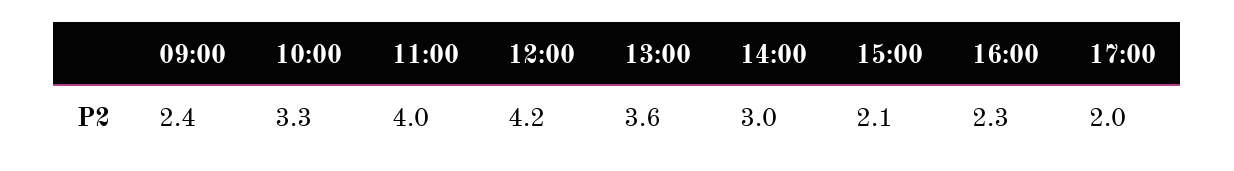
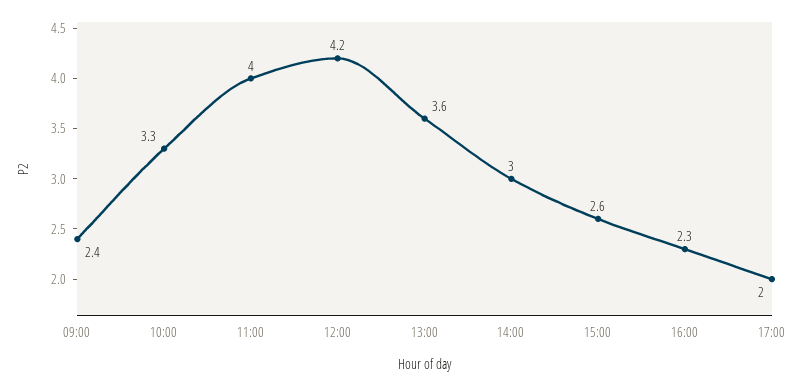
  {
    "09:00": 2.4,
    "10:00": 3.3,
    "11:00": 4,
    "12:00": 4.2,
    "13:00": 3.6,
    "14:00": 3,
-   "15:00": 2.1,
+   "15:00": 2.6,
    "16:00": 2.3,
    "17:00": 2
  }

